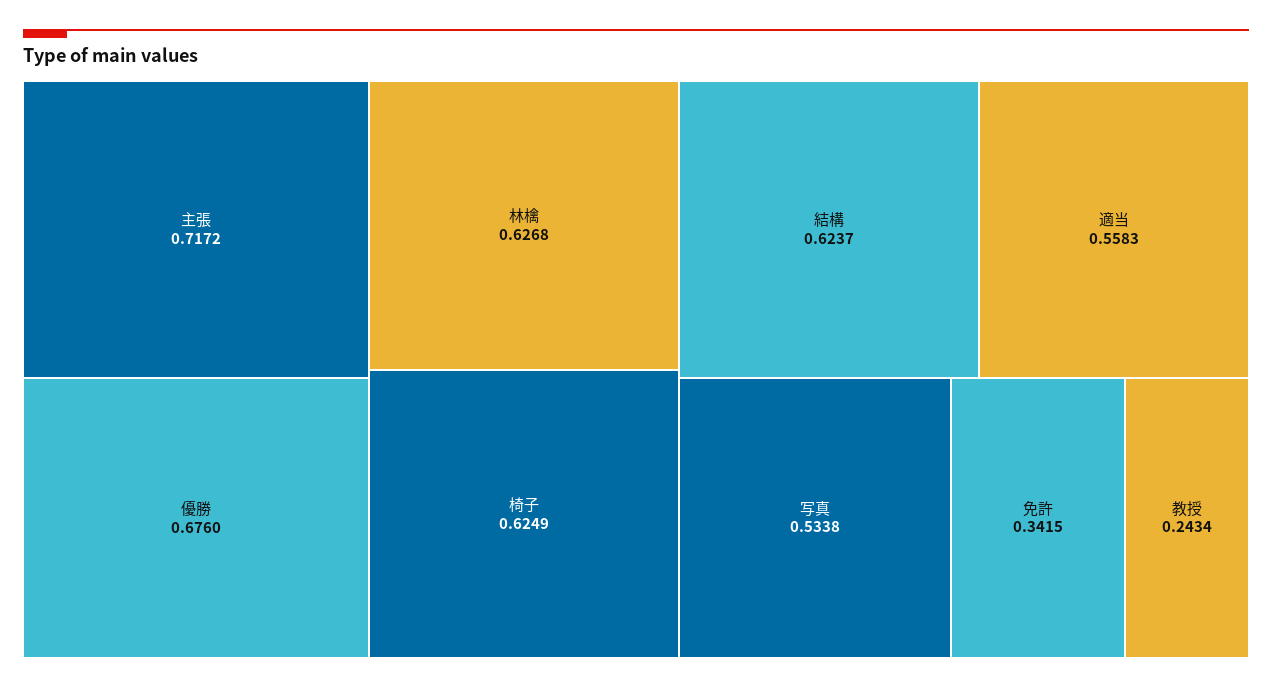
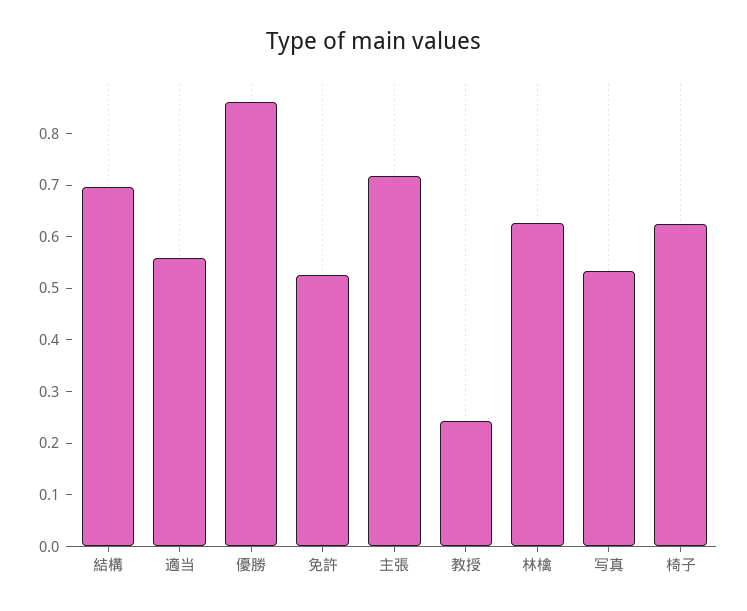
  {
    "主張": 0.7172,
-   "優勝": 0.676,
+   "優勝": 0.86,
    "林檎": 0.6268,
    "椅子": 0.6249,
-   "結構": 0.6237,
+   "結構": 0.7,
    "適当": 0.5583,
    "写真": 0.5338,
-   "免許": 0.3415,
+   "免許": 0.52,
    "教授": 0.2434
  }

